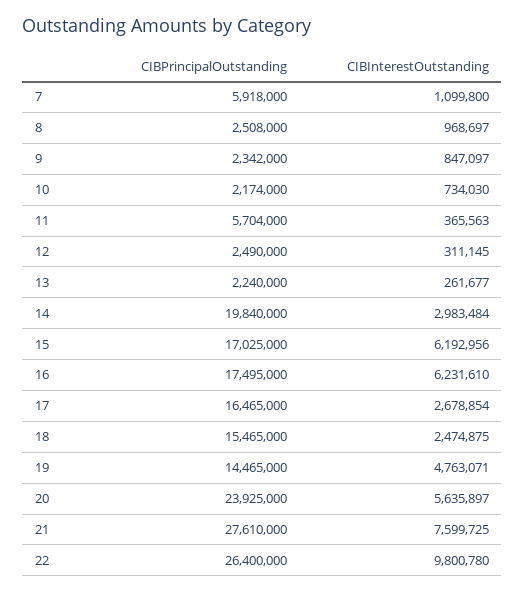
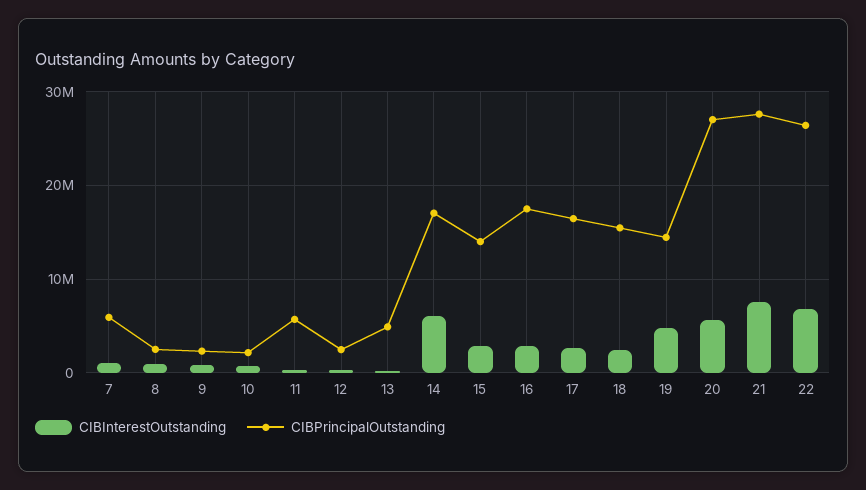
  {
    "CIBPrincipalOutstanding": {
      "7": 5918000,
      "8": 2508000,
      "9": 2342000,
      "10": 2174000,
      "11": 5704000,
      "12": 2490000,
-     "13": 2240000,
+     "13": 5000000,
-     "14": 19840000,
+     "14": 17000000,
-     "15": 17025000,
+     "15": 14000000,
      "16": 17495000,
      "17": 16465000,
      "18": 15465000,
      "19": 14465000,
-     "20": 23925000,
+     "20": 27000000,
      "21": 27610000,
      "22": 26400000
    },
    "CIBInterestOutstanding": {
      "7": 1099800,
      "8": 968697,
      "9": 847097,
      "10": 734030,
      "11": 365563,
      "12": 311145,
      "13": 261677,
-     "14": 2983484,
+     "14": 6000000,
-     "15": 6192956,
+     "15": 3000000,
-     "16": 6231610,
+     "16": 3000000,
      "17": 2678854,
      "18": 2474875,
      "19": 4763071,
      "20": 5635897,
      "21": 7599725,
-     "22": 9800780
+     "22": 7000000
    }
  }

